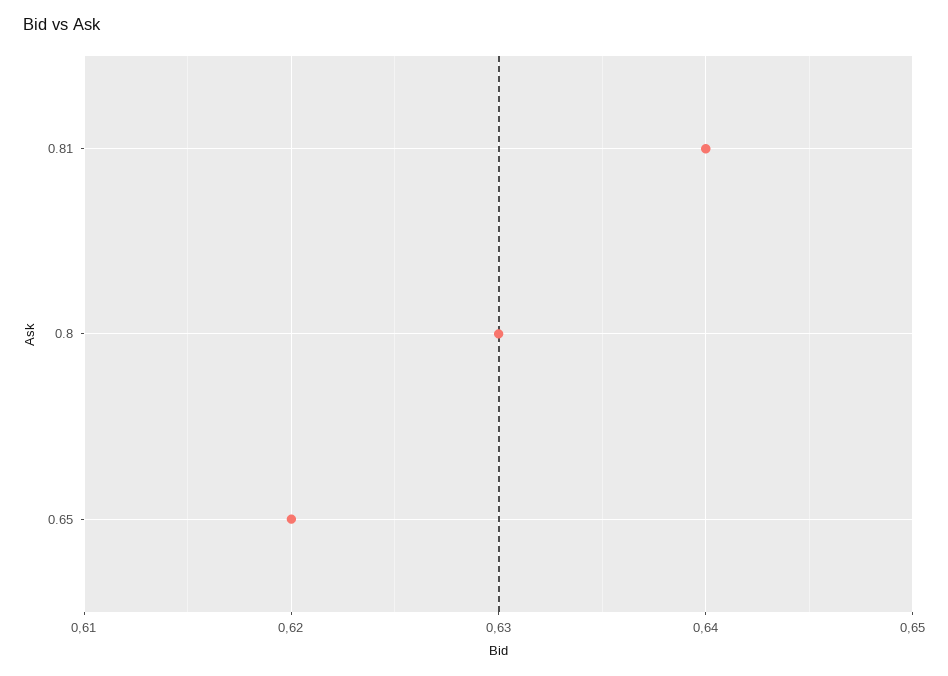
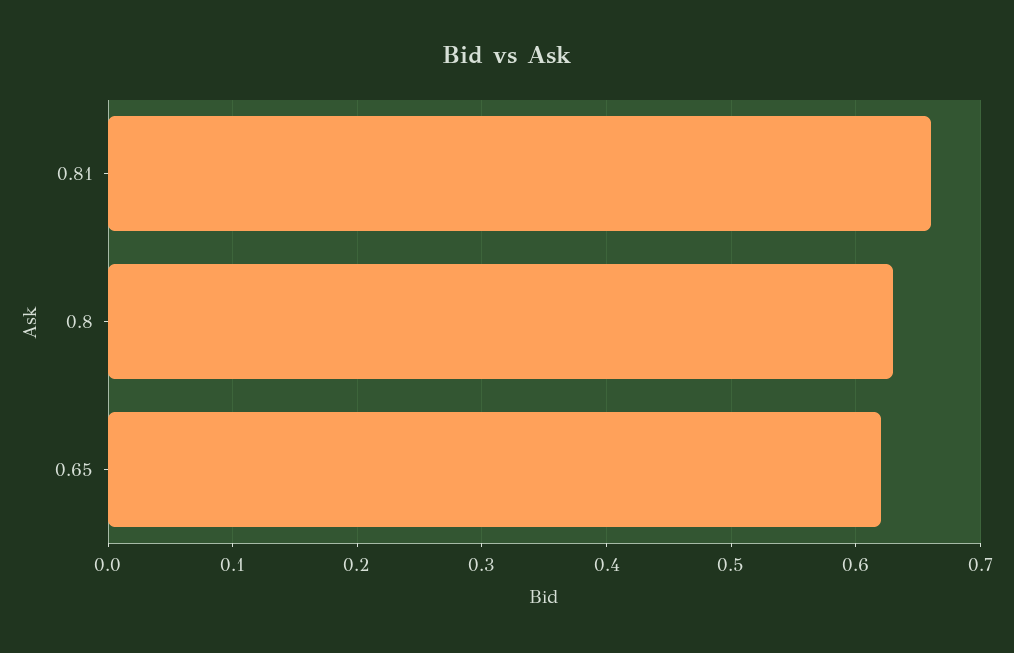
  {
-   "0.81": 0.64,
+   "0.81": 0.66,
    "0.8": 0.63,
    "0.65": 0.62
  }

